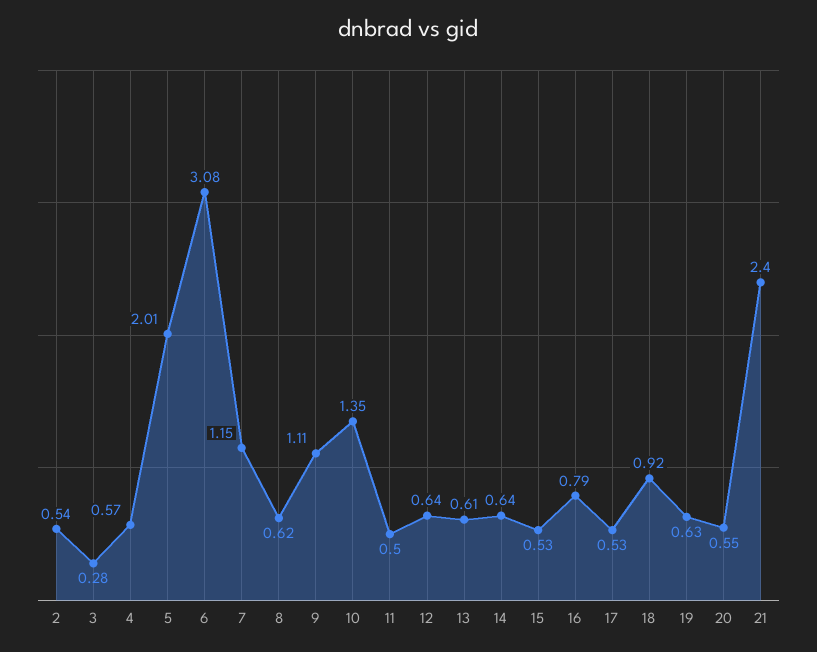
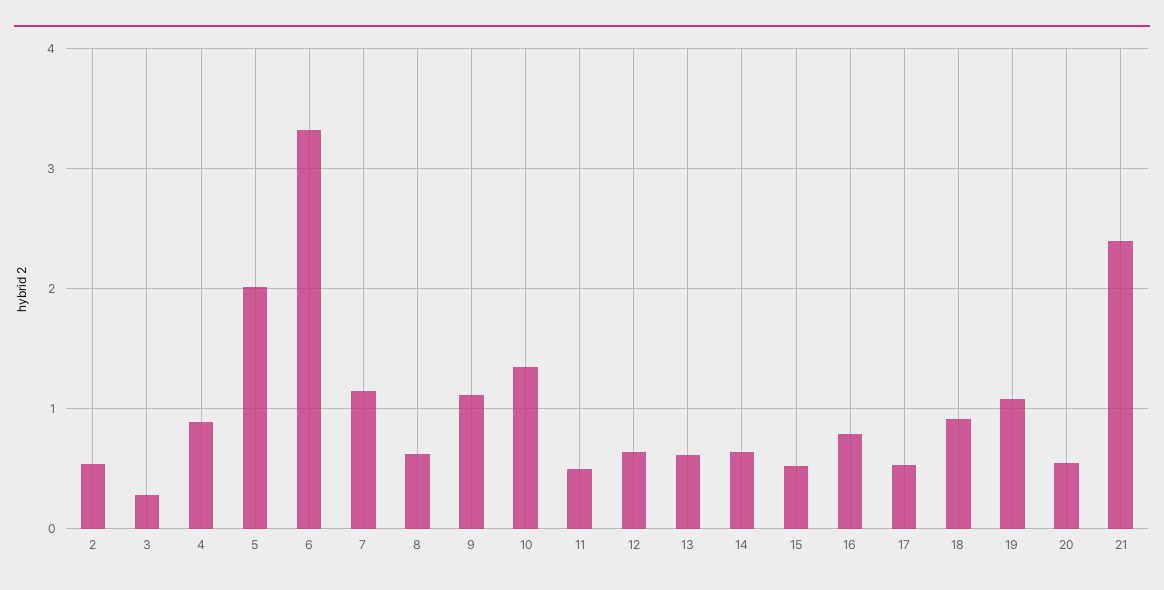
  {
    "2": 0.54,
    "3": 0.28,
-   "4": 0.57,
+   "4": 0.9,
    "5": 2.01,
-   "6": 3.08,
+   "6": 3.3,
    "7": 1.15,
    "8": 0.62,
    "9": 1.11,
    "10": 1.35,
    "11": 0.5,
    "12": 0.64,
    "13": 0.61,
    "14": 0.64,
    "15": 0.53,
    "16": 0.79,
    "17": 0.53,
    "18": 0.92,
-   "19": 0.63,
+   "19": 1.1,
    "20": 0.55,
    "21": 2.4
  }

